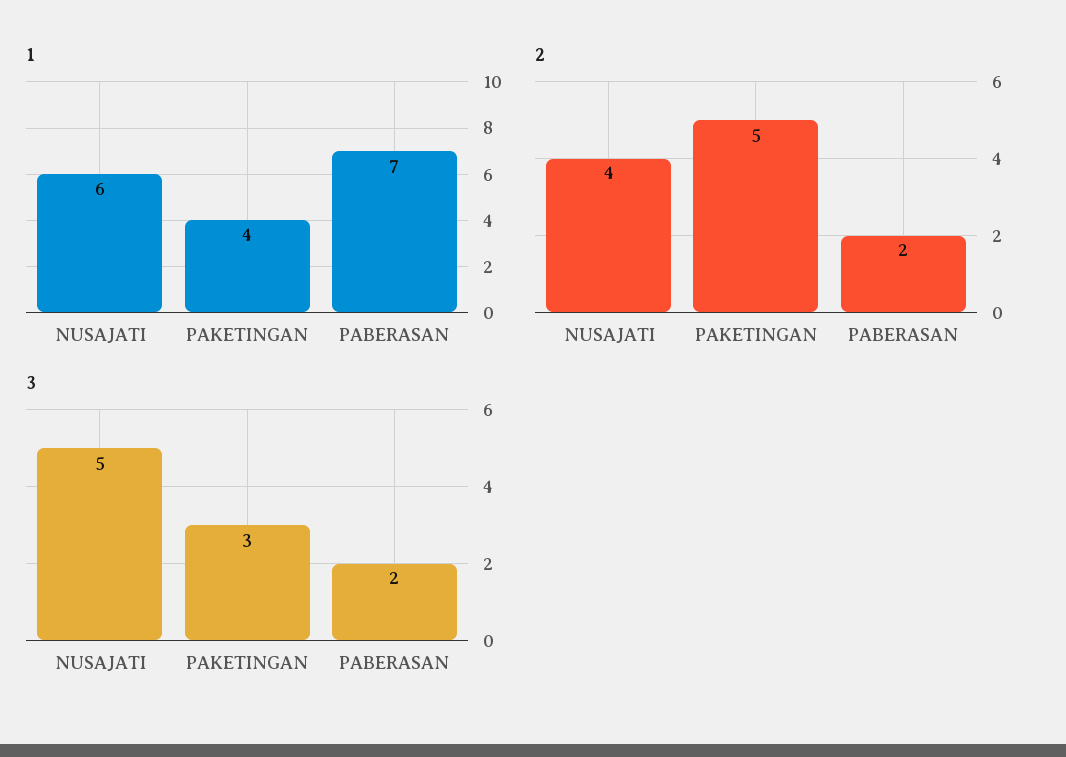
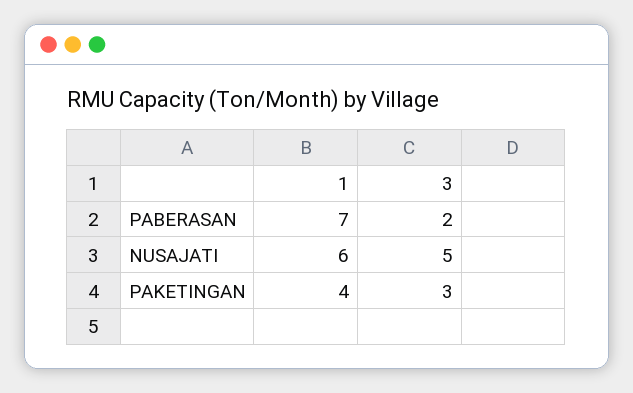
  {
    "1": {
      "NUSAJATI": 6,
      "PAKETINGAN": 4,
      "PABERASAN": 7
    },
-   "2": {
-     "NUSAJATI": 4,
-     "PAKETINGAN": 5,
-     "PABERASAN": 2
-   },
    "3": {
      "NUSAJATI": 5,
      "PAKETINGAN": 3,
      "PABERASAN": 2
    }
  }

